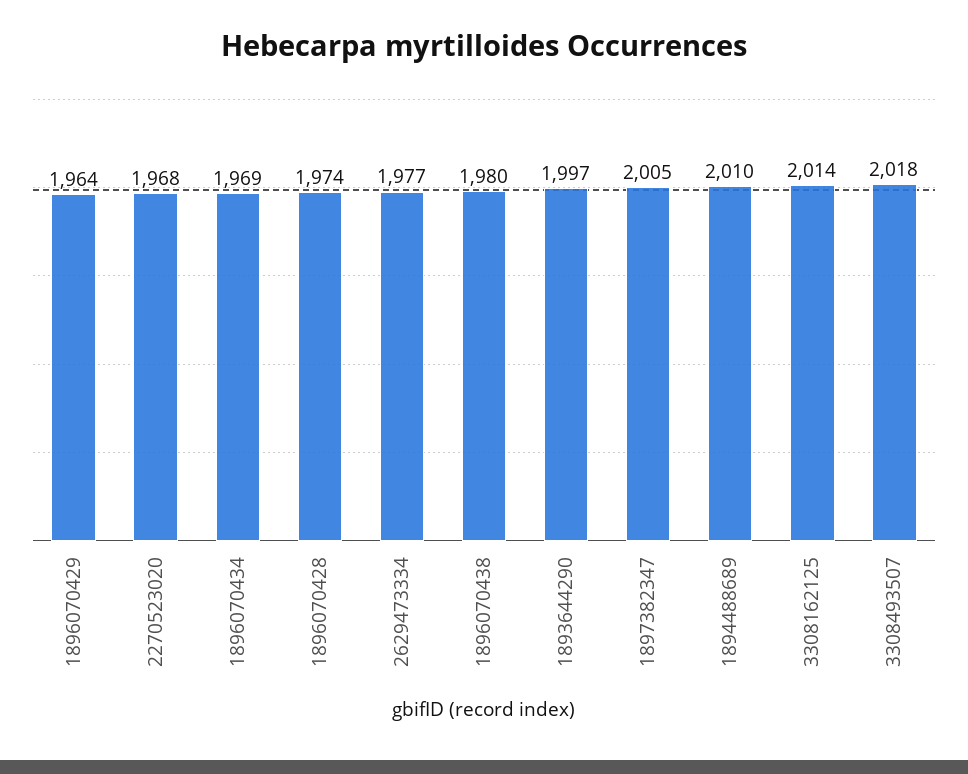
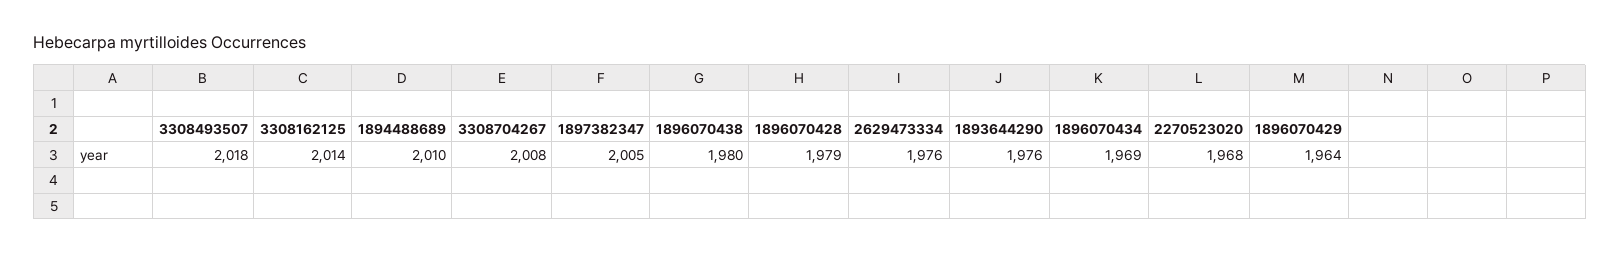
  {
    "1896070429": 1964,
    "2270523020": 1968,
    "1896070434": 1969,
-   "1896070428": 1974,
+   "1896070428": 1979,
-   "2629473334": 1977,
+   "2629473334": 1976,
    "1896070438": 1980,
-   "1893644290": 1997,
+   "1893644290": 1976,
    "1897382347": 2005,
    "1894488689": 2010,
    "3308162125": 2014,
-   "3308493507": 2018
+   "3308493507": 2018,
+   "3308704267": 2008
  }

